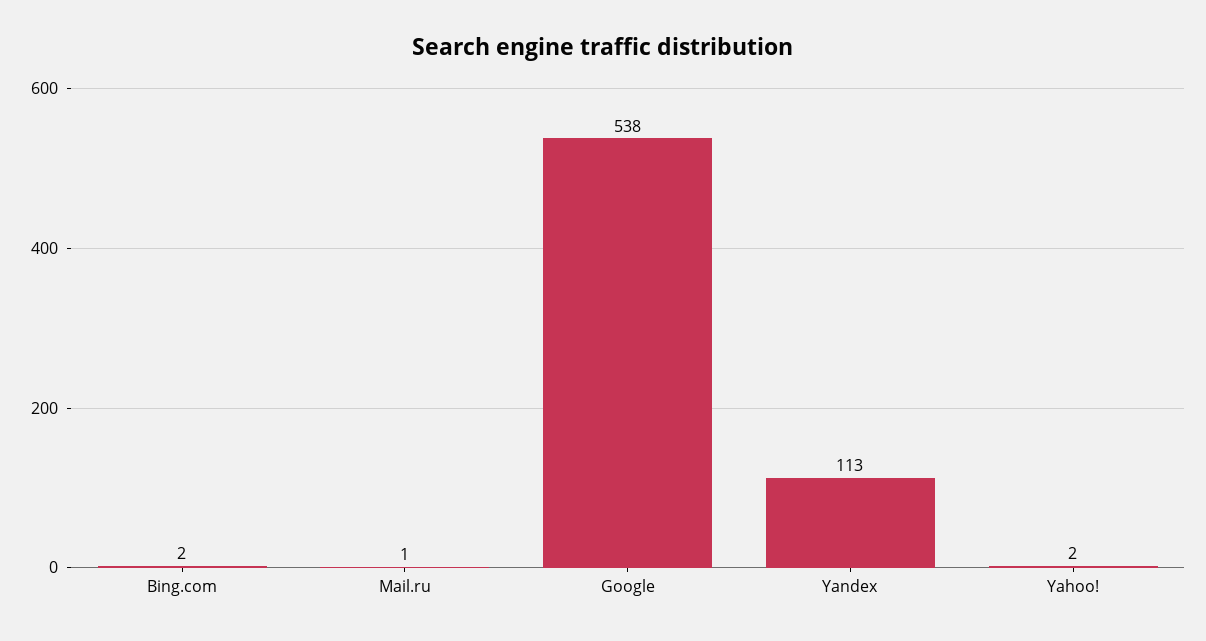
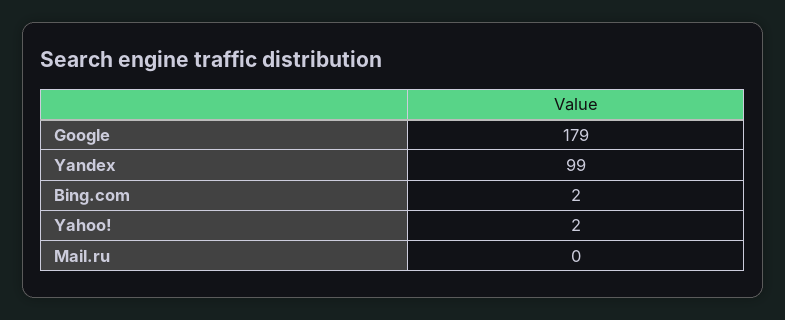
  {
    "Bing.com": 2,
-   "Mail.ru": 1,
+   "Mail.ru": 0,
-   "Google": 538,
+   "Google": 179,
-   "Yandex": 113,
+   "Yandex": 99,
    "Yahoo!": 2
  }

